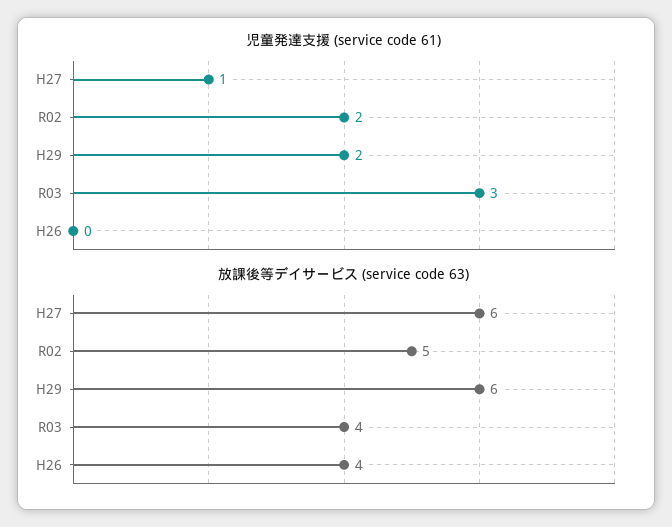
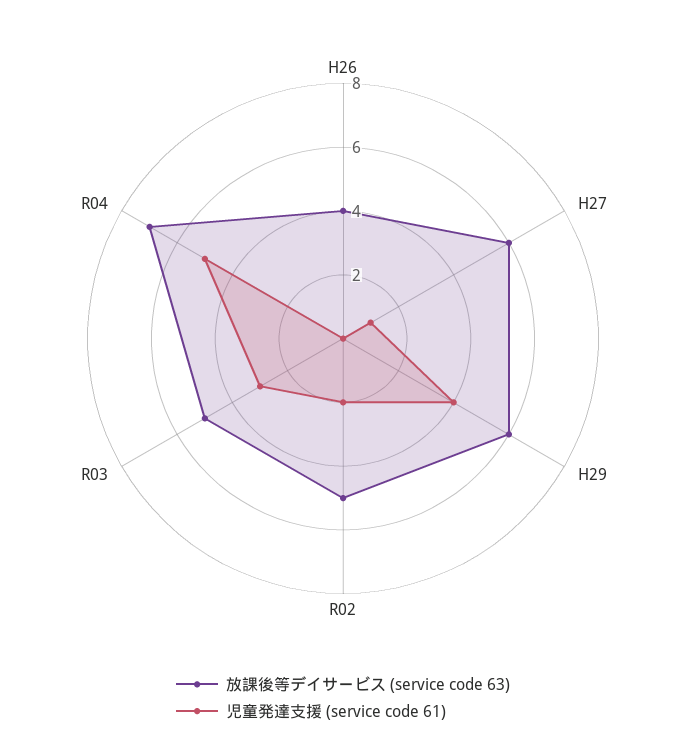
  {
    "児童発達支援 (service code 61)": {
      "H27": 1,
      "R02": 2,
-     "H29": 2,
+     "H29": 4,
      "R03": 3,
-     "H26": 0
+     "H26": 0,
+     "R04": 5
    },
    "放課後等デイサービス (service code 63)": {
      "H27": 6,
      "R02": 5,
      "H29": 6,
-     "R03": 4,
+     "R03": 5,
-     "H26": 4
+     "H26": 4,
+     "R04": 7
    }
  }

